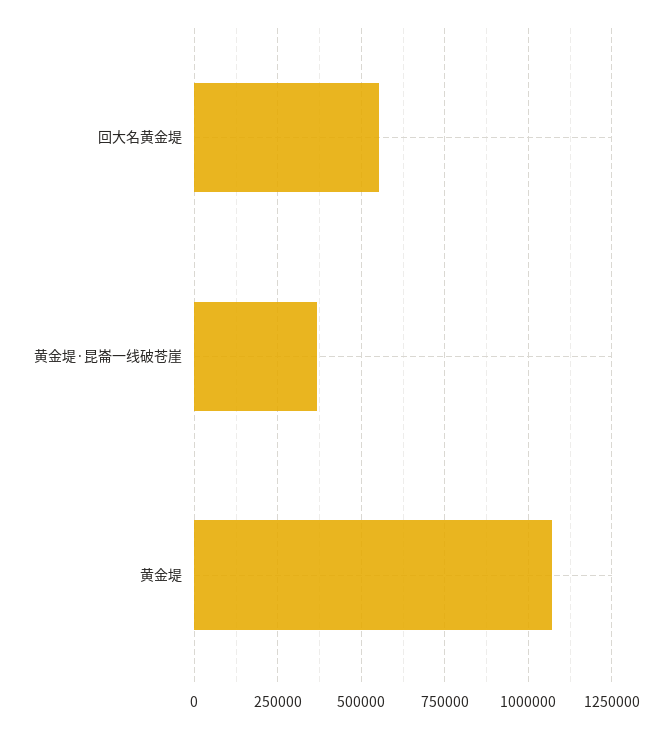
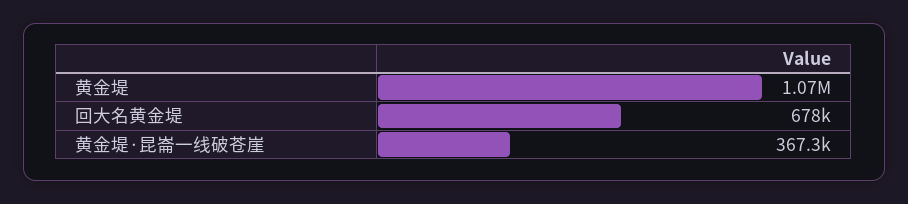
  {
-   "回大名黄金堤": 550000,
+   "回大名黄金堤": 678000,
    "黄金堤·昆崙一线破苍崖": 367300,
    "黄金堤": 1070000
  }

